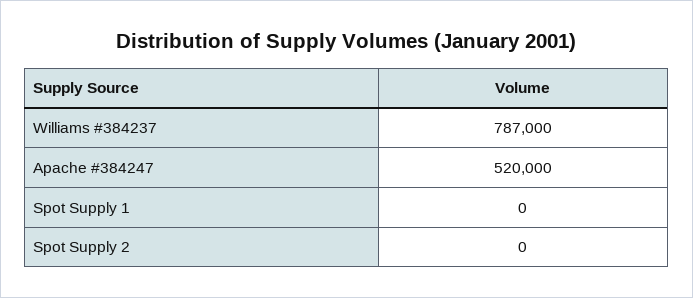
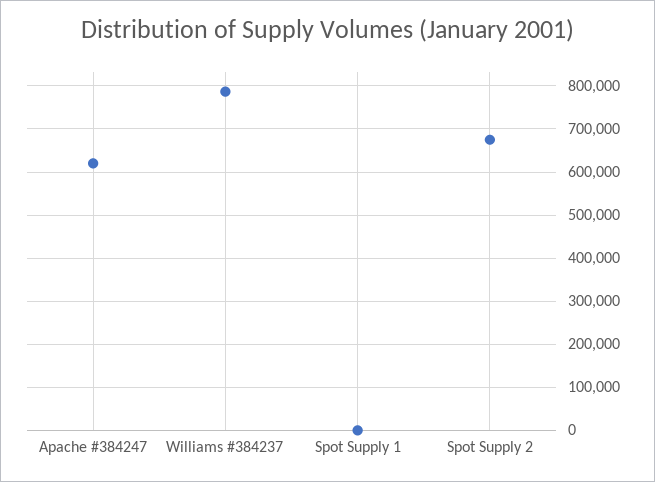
  {
    "Williams #384237": 787000,
-   "Apache #384247": 520000,
+   "Apache #384247": 620000,
    "Spot Supply 1": 0,
-   "Spot Supply 2": 0
+   "Spot Supply 2": 680000
  }

